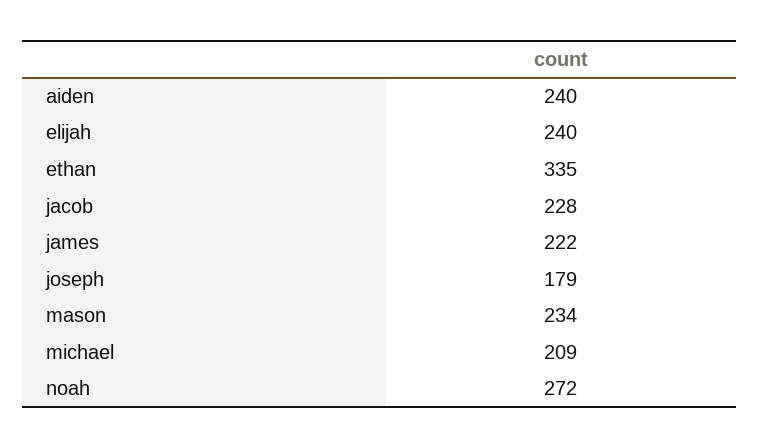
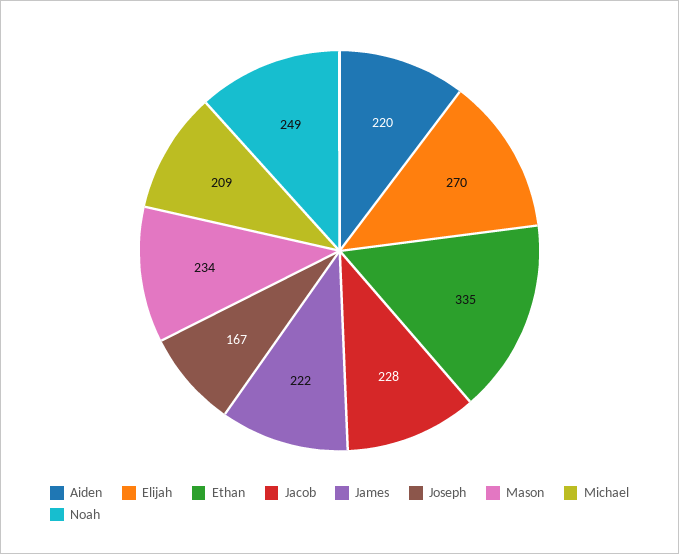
  {
-   "aiden": 240,
+   "aiden": 220,
-   "elijah": 240,
+   "elijah": 270,
    "ethan": 335,
    "jacob": 228,
    "james": 222,
-   "joseph": 179,
+   "joseph": 167,
    "mason": 234,
    "michael": 209,
-   "noah": 272
+   "noah": 249
  }

